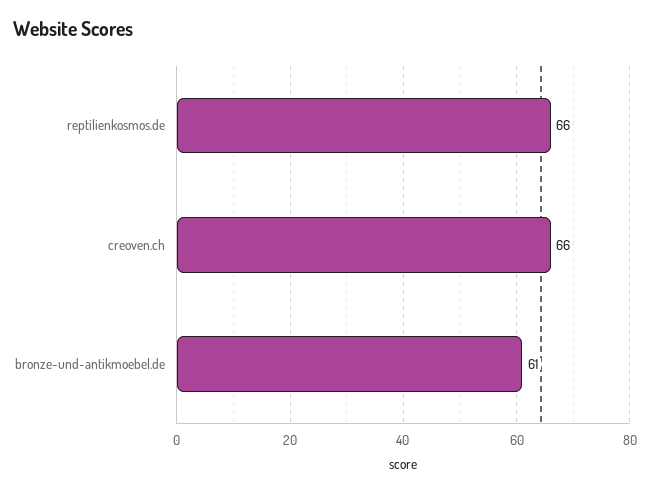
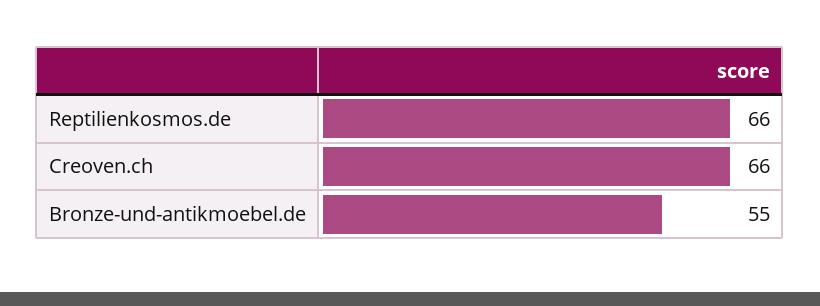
  {
    "reptilienkosmos.de": 66,
    "creoven.ch": 66,
-   "bronze-und-antikmoebel.de": 61
+   "bronze-und-antikmoebel.de": 55
  }

